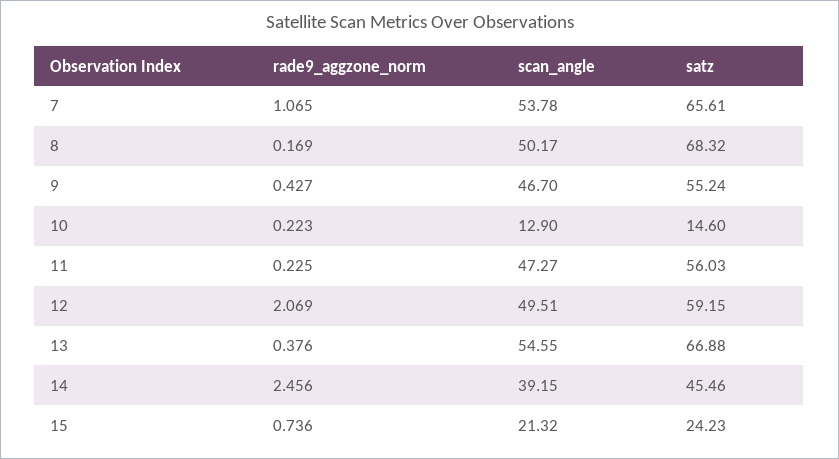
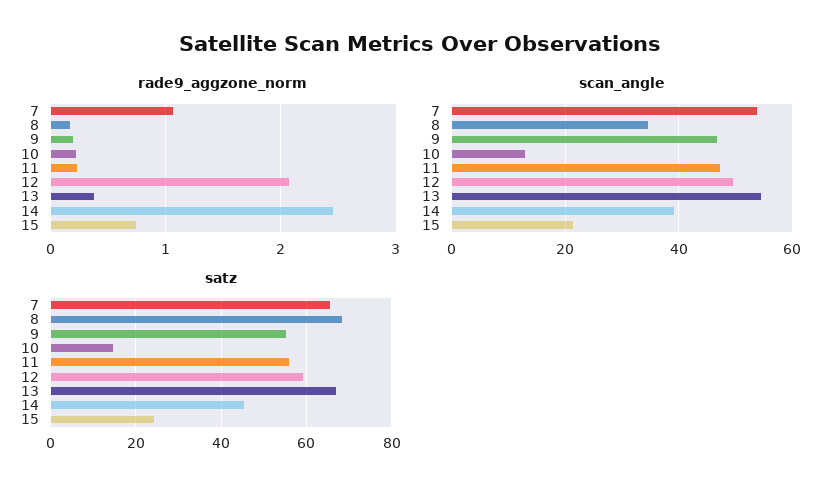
  {
    "rade9_aggzone_norm": {
      "7": 1.065,
      "8": 0.169,
-     "9": 0.427,
+     "9": 0.2,
      "10": 0.223,
      "11": 0.225,
      "12": 2.069,
      "13": 0.376,
      "14": 2.456,
      "15": 0.736
    },
    "scan_angle": {
      "7": 53.78,
-     "8": 50.17,
+     "8": 34,
      "9": 46.7,
      "10": 12.9,
      "11": 47.27,
      "12": 49.51,
      "13": 54.55,
      "14": 39.15,
      "15": 21.32
    },
    "satz": {
      "7": 65.61,
      "8": 68.32,
      "9": 55.24,
      "10": 14.6,
      "11": 56.03,
      "12": 59.15,
      "13": 66.88,
      "14": 45.46,
      "15": 24.23
    }
  }

